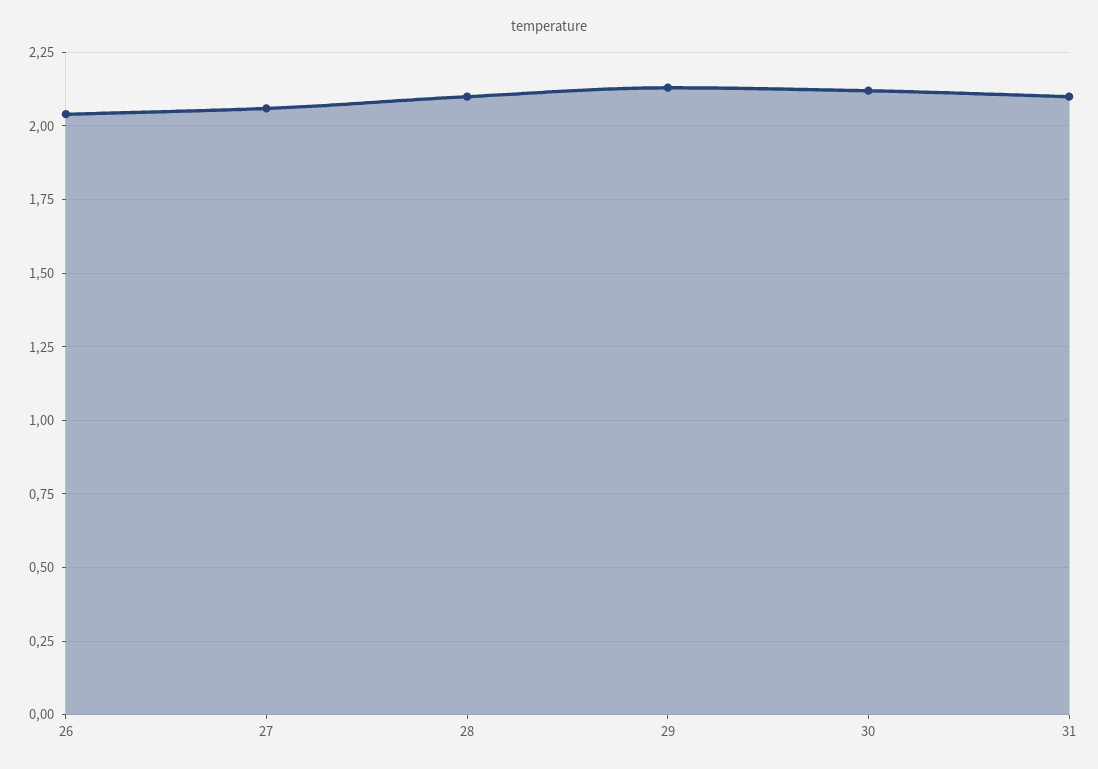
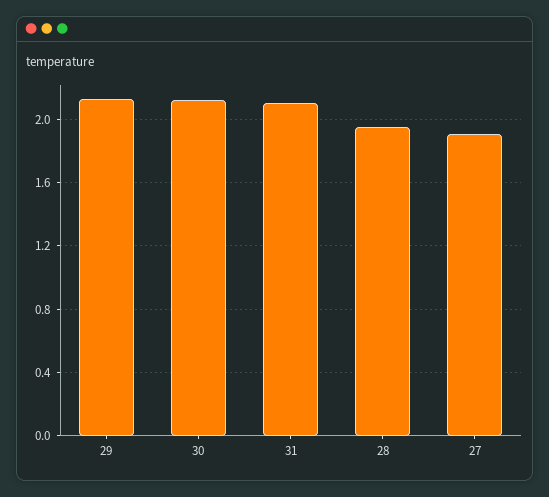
  {
-   "26": 2.05,
-   "27": 2.05,
+   "27": 1.9,
-   "28": 2.1,
+   "28": 1.95,
    "29": 2.15,
    "30": 2.1,
    "31": 2.1
  }

